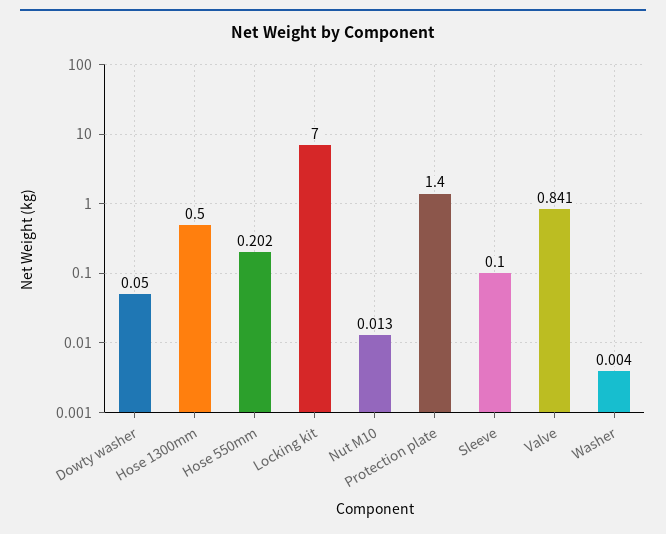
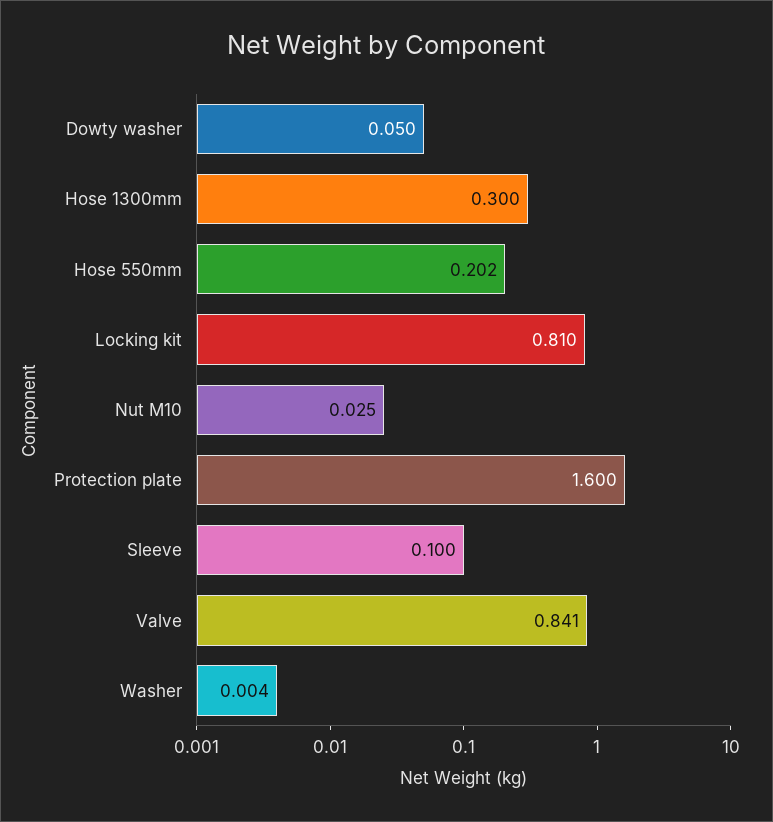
  {
    "Dowty washer": 0.05,
-   "Hose 1300mm": 0.5,
+   "Hose 1300mm": 0.3,
    "Hose 550mm": 0.202,
-   "Locking kit": 7,
+   "Locking kit": 0.81,
-   "Nut M10": 0.013,
+   "Nut M10": 0.025,
-   "Protection plate": 1.4,
+   "Protection plate": 1.6,
    "Sleeve": 0.1,
    "Valve": 0.841,
    "Washer": 0.004
  }

